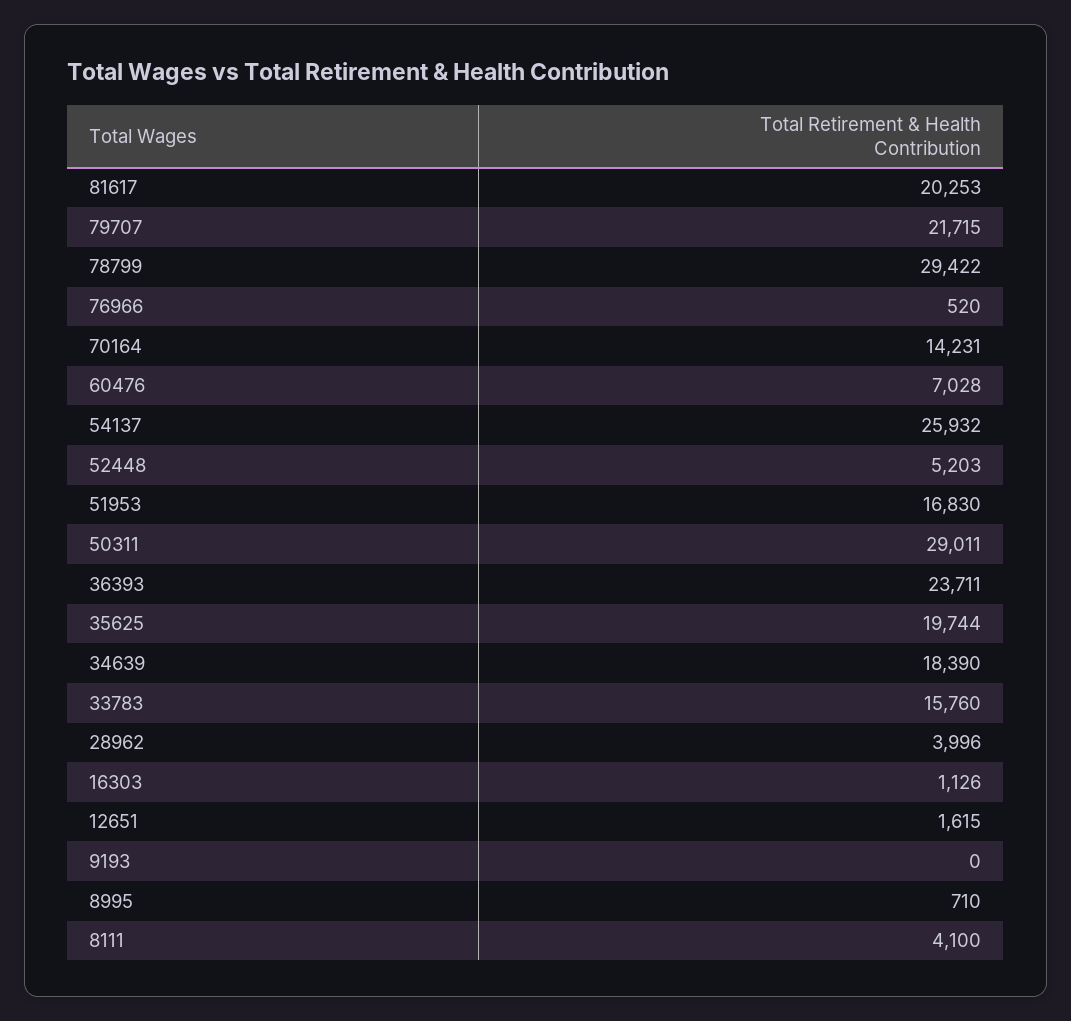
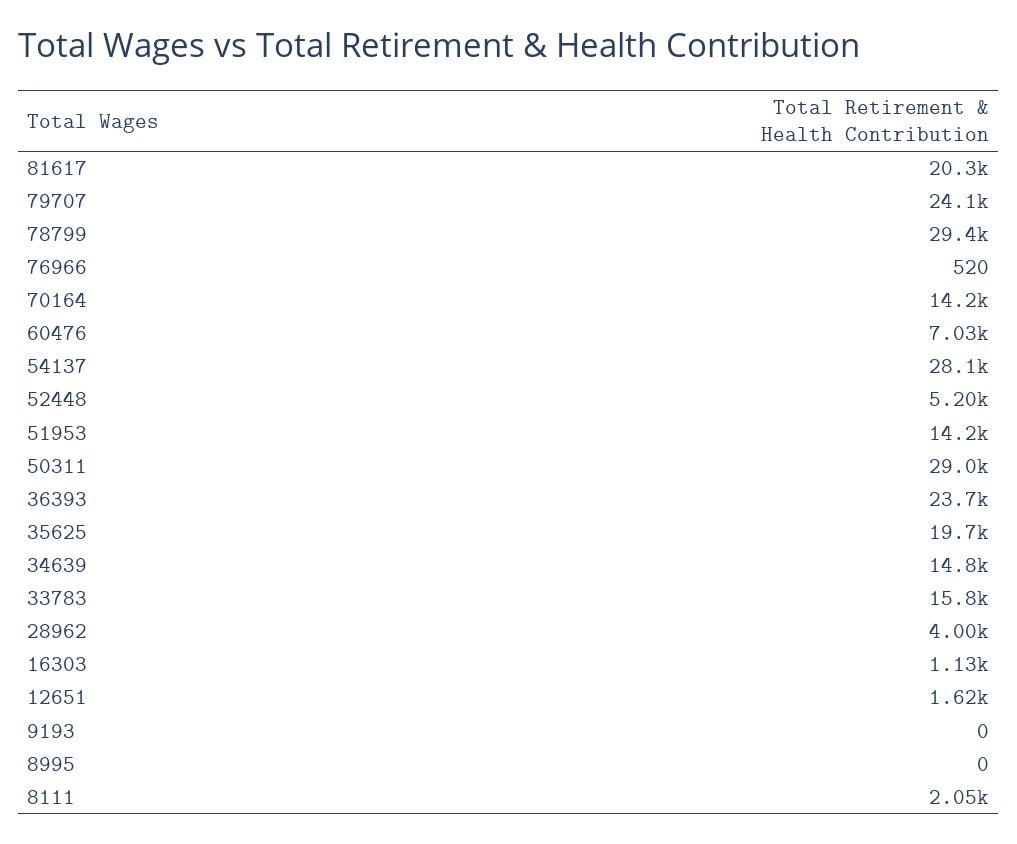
  {
    "81617": 20253,
-   "79707": 21715,
+   "79707": 24100,
    "78799": 29422,
    "76966": 520,
    "70164": 14231,
    "60476": 7028,
-   "54137": 25932,
+   "54137": 28100,
    "52448": 5203,
-   "51953": 16830,
+   "51953": 14200,
    "50311": 29011,
    "36393": 23711,
    "35625": 19744,
-   "34639": 18390,
+   "34639": 14800,
    "33783": 15760,
    "28962": 3996,
    "16303": 1126,
    "12651": 1615,
    "9193": 0,
-   "8995": 710,
+   "8995": 0,
-   "8111": 4100
+   "8111": 2050
  }

